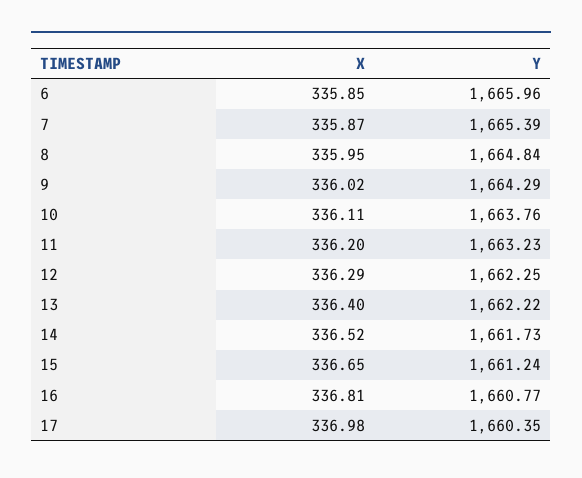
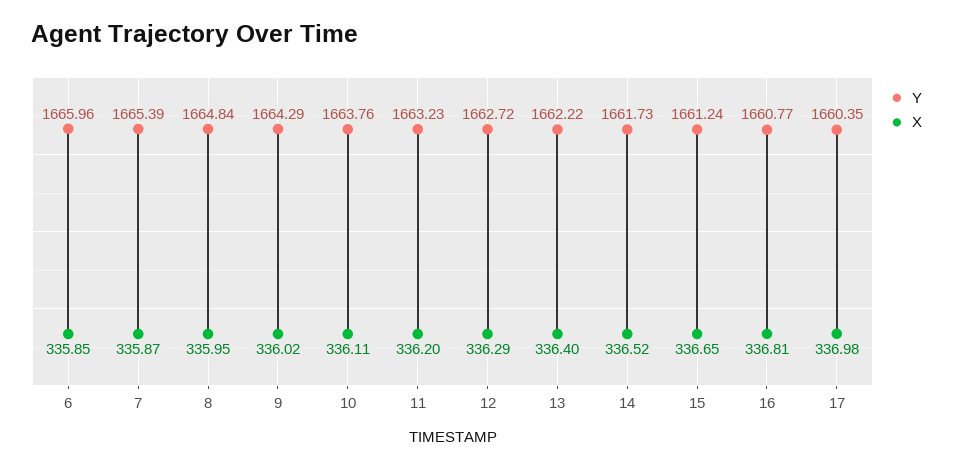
  {
    "X": {
      "6": 335.85,
      "7": 335.87,
      "8": 335.95,
      "9": 336.02,
      "10": 336.11,
      "11": 336.2,
      "12": 336.29,
      "13": 336.4,
      "14": 336.52,
      "15": 336.65,
      "16": 336.81,
      "17": 336.98
    },
    "Y": {
      "6": 1665.96,
      "7": 1665.39,
      "8": 1664.84,
      "9": 1664.29,
      "10": 1663.76,
      "11": 1663.23,
-     "12": 1662.25,
+     "12": 1662.72,
      "13": 1662.22,
      "14": 1661.73,
      "15": 1661.24,
      "16": 1660.77,
      "17": 1660.35
    }
  }

